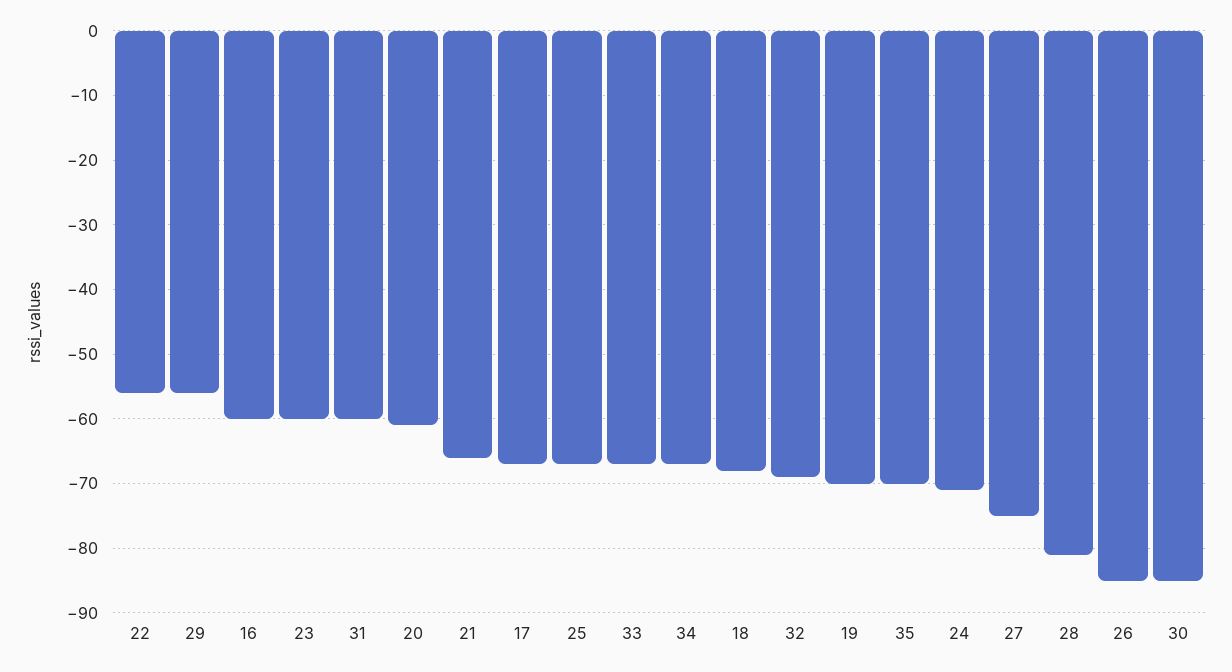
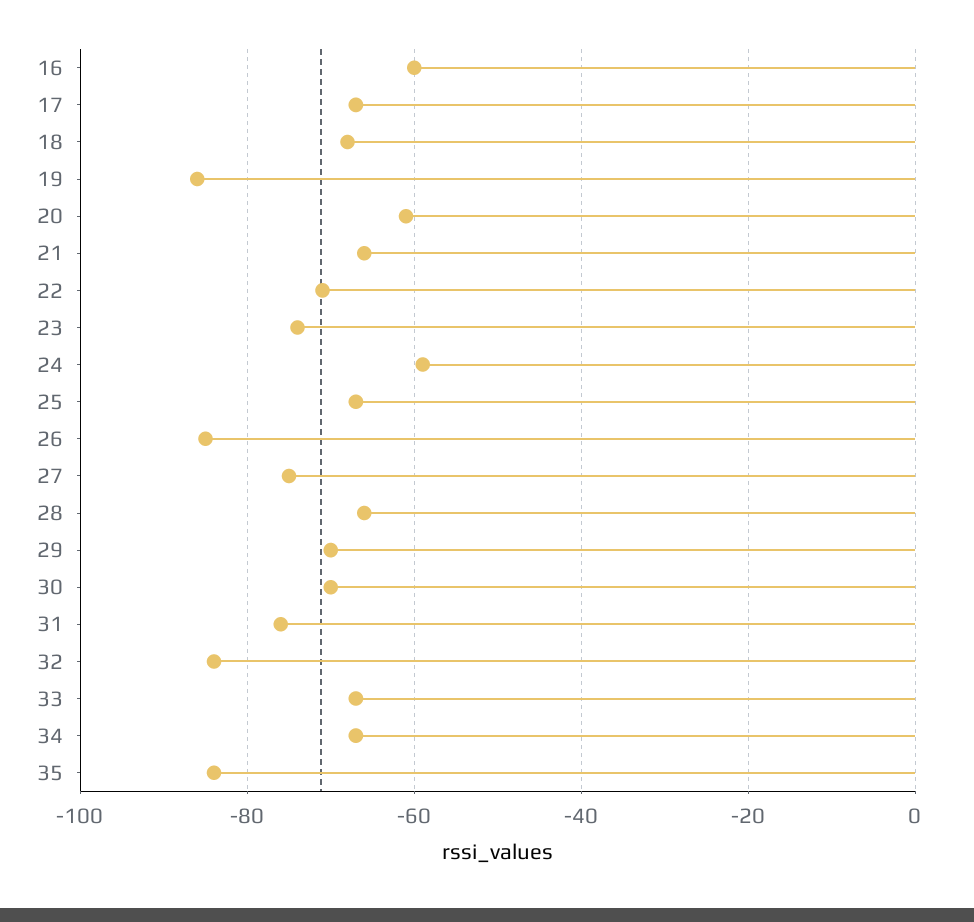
  {
-   "22": -56,
+   "22": -70,
-   "29": -56,
+   "29": -70,
    "16": -60,
-   "23": -60,
+   "23": -75,
-   "31": -60,
+   "31": -75,
    "20": -61,
    "21": -66,
    "17": -67,
    "25": -67,
    "33": -67,
    "34": -67,
    "18": -68,
-   "32": -69,
+   "32": -85,
-   "19": -70,
+   "19": -85,
-   "35": -70,
+   "35": -85,
-   "24": -71,
+   "24": -60,
    "27": -75,
-   "28": -81,
+   "28": -65,
    "26": -85,
-   "30": -85
+   "30": -70
  }

